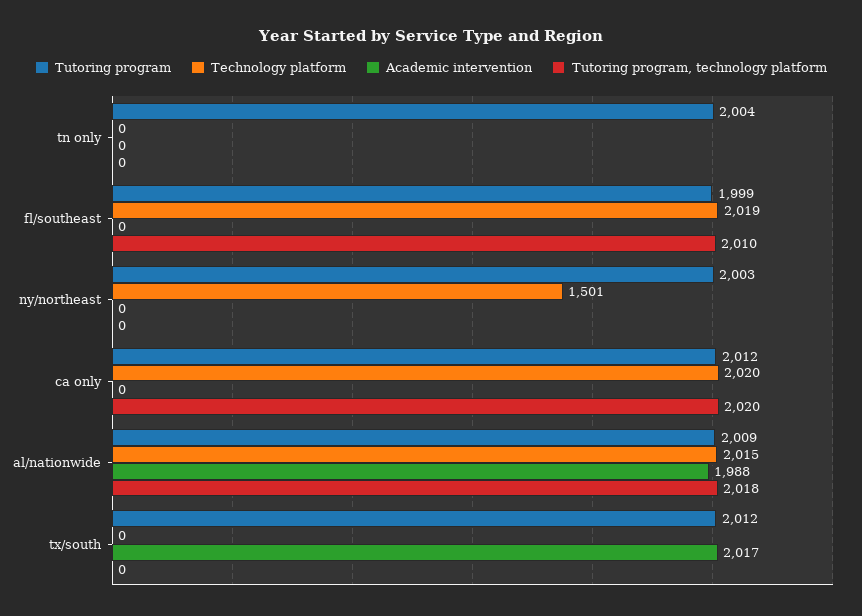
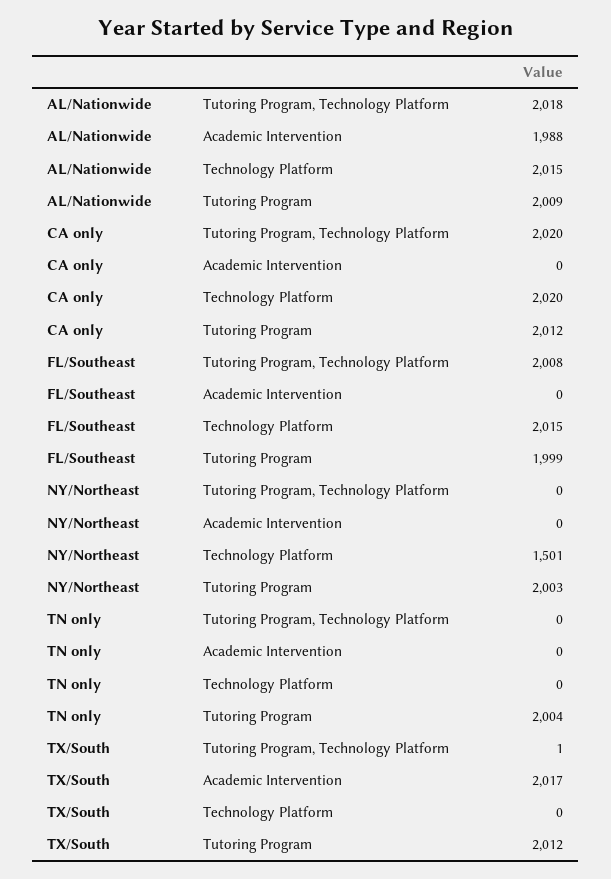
  {
    "Tutoring program": {
      "tn only": 2004,
      "fl/southeast": 1999,
      "ny/northeast": 2003,
      "ca only": 2012,
      "al/nationwide": 2009,
      "tx/south": 2012
    },
    "Technology platform": {
      "tn only": 0,
-     "fl/southeast": 2019,
+     "fl/southeast": 2015,
      "ny/northeast": 1501,
      "ca only": 2020,
      "al/nationwide": 2015,
      "tx/south": 0
    },
    "Academic intervention": {
      "tn only": 0,
      "fl/southeast": 0,
      "ny/northeast": 0,
      "ca only": 0,
      "al/nationwide": 1988,
      "tx/south": 2017
    },
    "Tutoring program, technology platform": {
      "tn only": 0,
-     "fl/southeast": 2010,
+     "fl/southeast": 2008,
      "ny/northeast": 0,
      "ca only": 2020,
      "al/nationwide": 2018,
-     "tx/south": 0
+     "tx/south": 1
    }
  }

